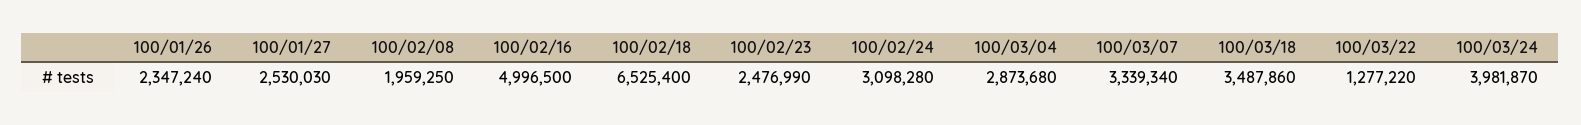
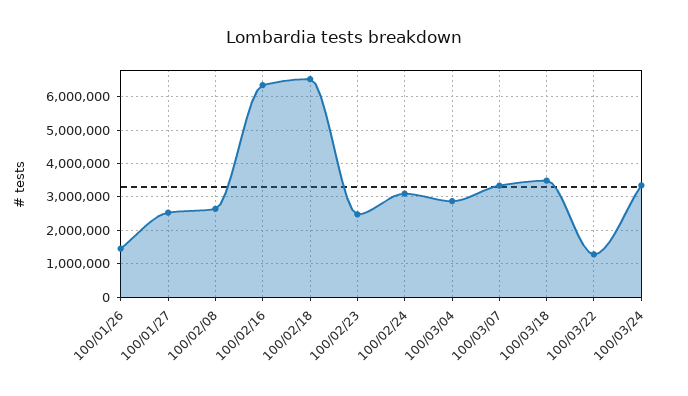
  {
-   "100/01/26": 2347240,
+   "100/01/26": 1400000,
    "100/01/27": 2530030,
-   "100/02/08": 1959250,
+   "100/02/08": 2600000,
-   "100/02/16": 4996500,
+   "100/02/16": 6400000,
    "100/02/18": 6525400,
    "100/02/23": 2476990,
    "100/02/24": 3098280,
    "100/03/04": 2873680,
    "100/03/07": 3339340,
    "100/03/18": 3487860,
    "100/03/22": 1277220,
-   "100/03/24": 3981870
+   "100/03/24": 3400000
  }

